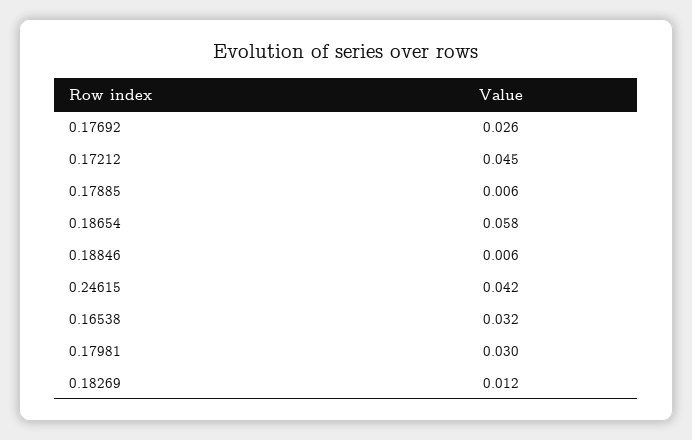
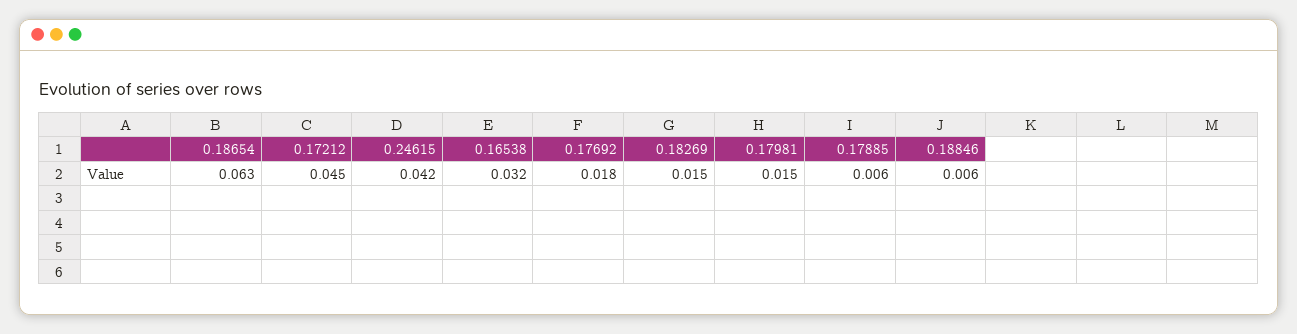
  {
-   "0.17692": 0.026,
+   "0.17692": 0.018,
    "0.17212": 0.045,
    "0.17885": 0.006,
-   "0.18654": 0.058,
+   "0.18654": 0.063,
    "0.18846": 0.006,
    "0.24615": 0.042,
    "0.16538": 0.032,
-   "0.17981": 0.03,
+   "0.17981": 0.015,
-   "0.18269": 0.012
+   "0.18269": 0.015
  }

